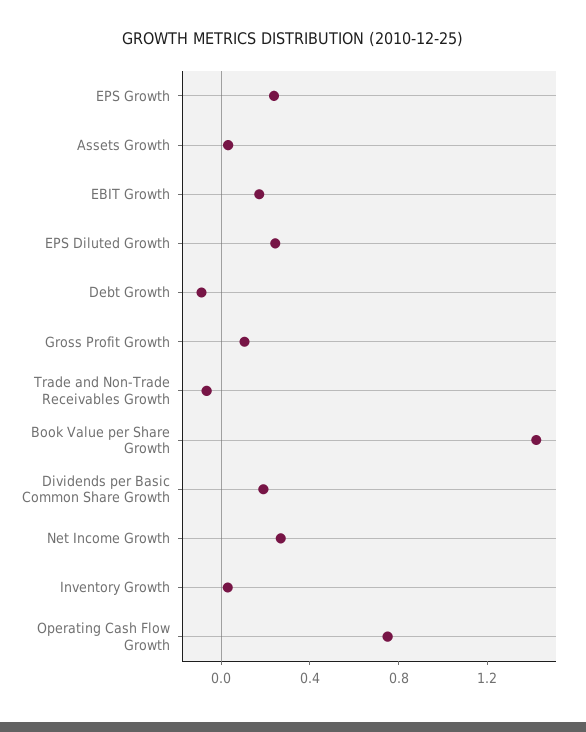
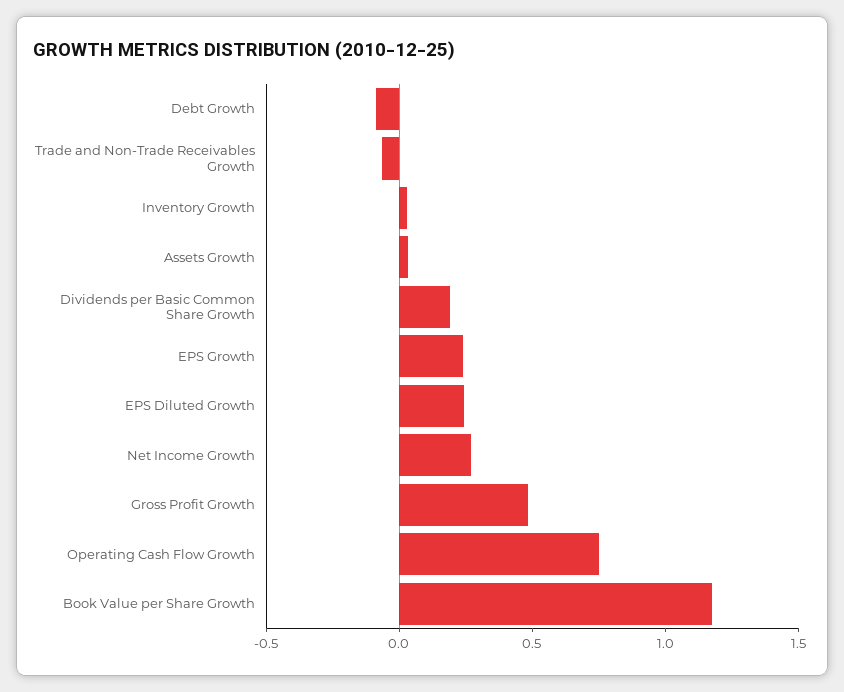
  {
    "EPS Growth": 0.2,
    "Assets Growth": 0,
-   "EBIT Growth": 0.2,
    "EPS Diluted Growth": 0.2,
    "Debt Growth": -0.1,
-   "Gross Profit Growth": 0.1,
+   "Gross Profit Growth": 0.5,
    "Trade and Non-Trade Receivables Growth": -0.1,
-   "Book Value per Share Growth": 1.4,
+   "Book Value per Share Growth": 1.2,
    "Dividends per Basic Common Share Growth": 0.2,
    "Net Income Growth": 0.3,
    "Inventory Growth": 0,
    "Operating Cash Flow Growth": 0.8
  }

